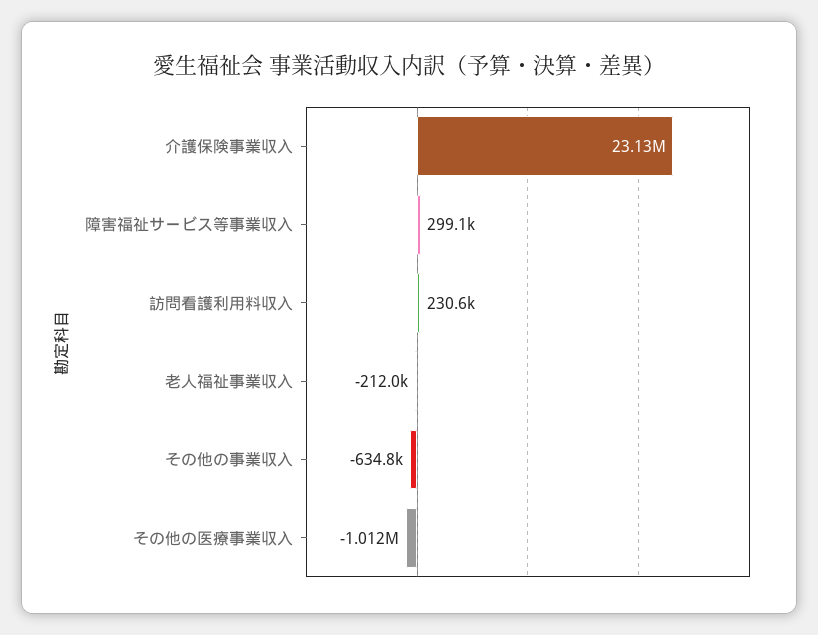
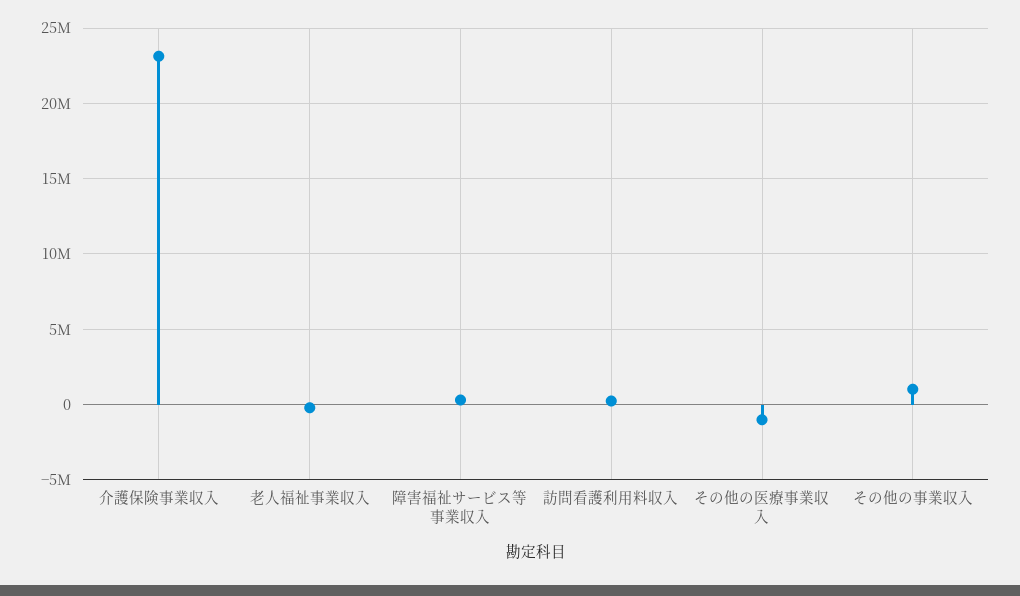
  {
    "介護保険事業収入": 23130000,
    "障害福祉サービス等事業収入": 299100,
    "訪問看護利用料収入": 230600,
    "老人福祉事業収入": -212000,
-   "その他の事業収入": -634800,
+   "その他の事業収入": 1000000,
    "その他の医療事業収入": -1012000
  }

